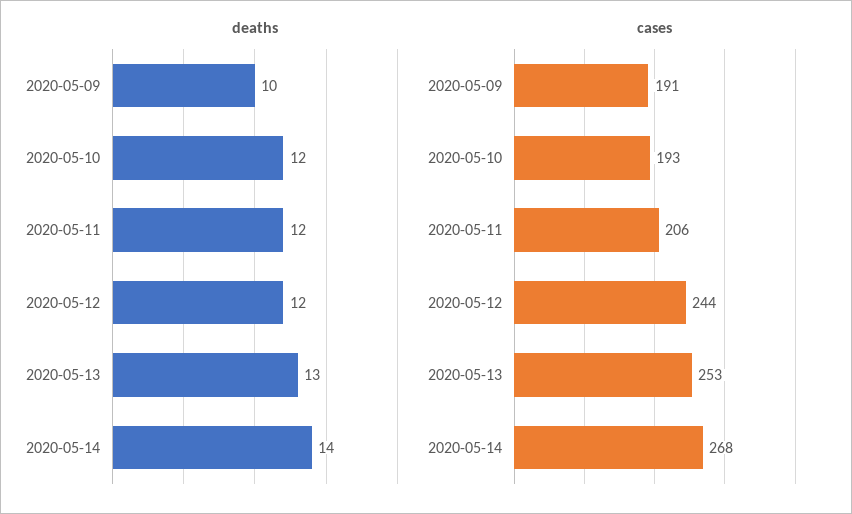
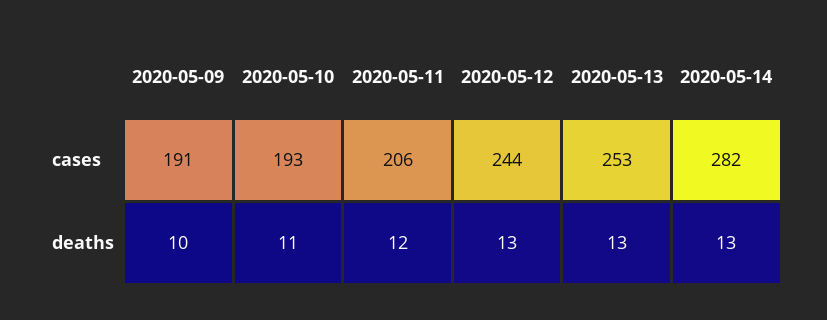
  {
    "deaths": {
      "2020-05-09": 10,
-     "2020-05-10": 12,
+     "2020-05-10": 11,
      "2020-05-11": 12,
-     "2020-05-12": 12,
+     "2020-05-12": 13,
      "2020-05-13": 13,
-     "2020-05-14": 14
+     "2020-05-14": 13
    },
    "cases": {
      "2020-05-09": 191,
      "2020-05-10": 193,
      "2020-05-11": 206,
      "2020-05-12": 244,
      "2020-05-13": 253,
-     "2020-05-14": 268
+     "2020-05-14": 282
    }
  }

